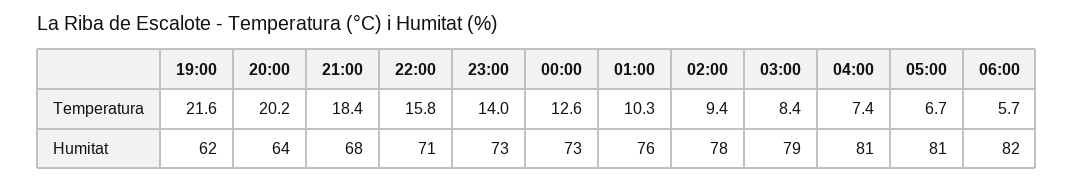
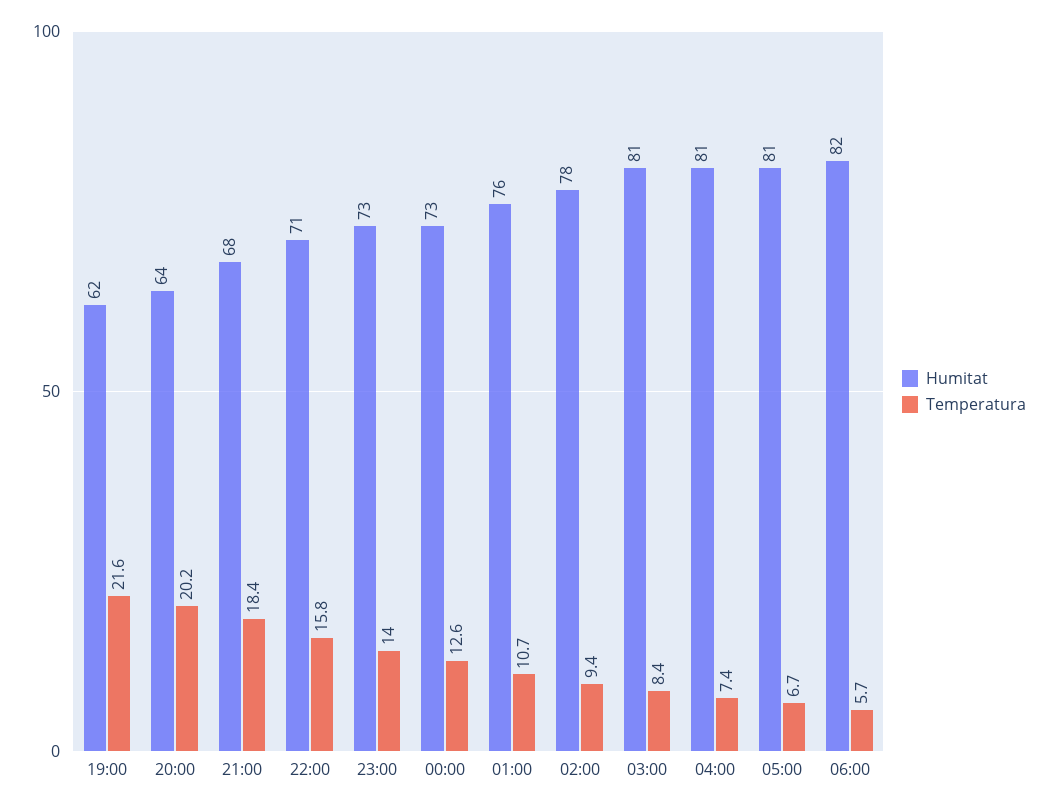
  {
    "Temperatura": {
      "19:00": 21.6,
      "20:00": 20.2,
      "21:00": 18.4,
      "22:00": 15.8,
      "23:00": 14,
      "00:00": 12.6,
-     "01:00": 10.3,
+     "01:00": 10.7,
      "02:00": 9.4,
      "03:00": 8.4,
      "04:00": 7.4,
      "05:00": 6.7,
      "06:00": 5.7
    },
    "Humitat": {
      "19:00": 62,
      "20:00": 64,
      "21:00": 68,
      "22:00": 71,
      "23:00": 73,
      "00:00": 73,
      "01:00": 76,
      "02:00": 78,
-     "03:00": 79,
+     "03:00": 81,
      "04:00": 81,
      "05:00": 81,
      "06:00": 82
    }
  }

